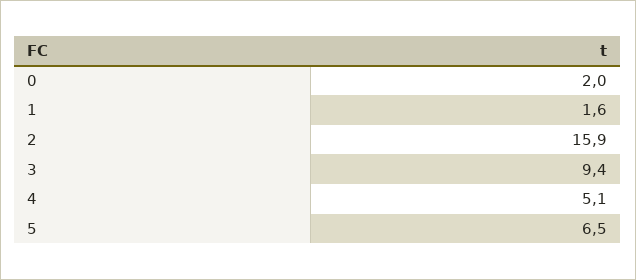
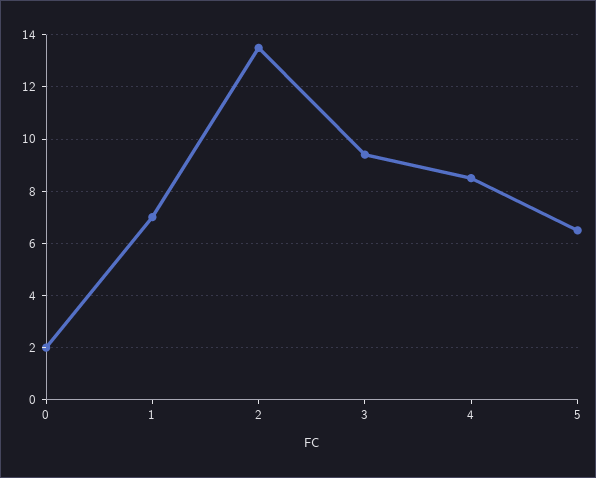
  {
    "0": 2,
-   "1": 1.6,
+   "1": 7,
-   "2": 15.9,
+   "2": 13.5,
    "3": 9.4,
-   "4": 5.1,
+   "4": 8.5,
    "5": 6.5
  }

